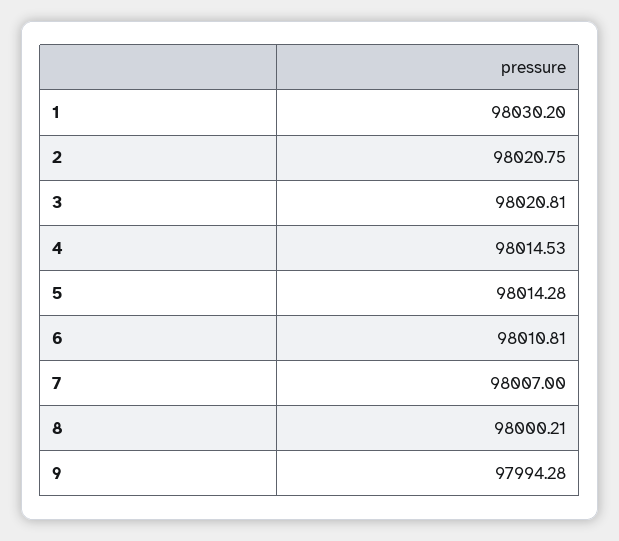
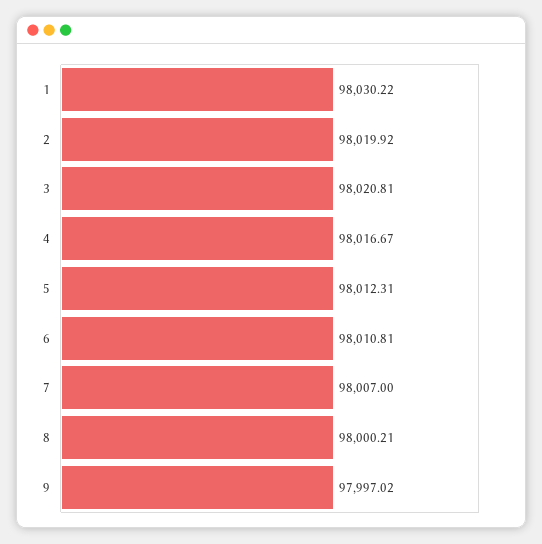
  {
-   "1": 98030.2,
+   "1": 98030.22,
-   "2": 98020.75,
+   "2": 98019.92,
    "3": 98020.81,
-   "4": 98014.53,
+   "4": 98016.67,
-   "5": 98014.28,
+   "5": 98012.31,
    "6": 98010.81,
    "7": 98007,
    "8": 98000.21,
-   "9": 97994.28
+   "9": 97997.02
  }

